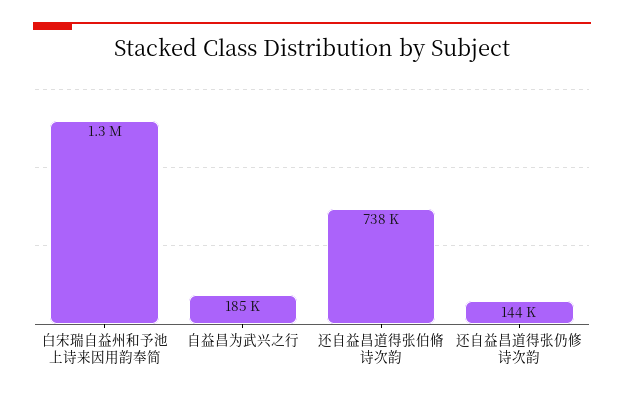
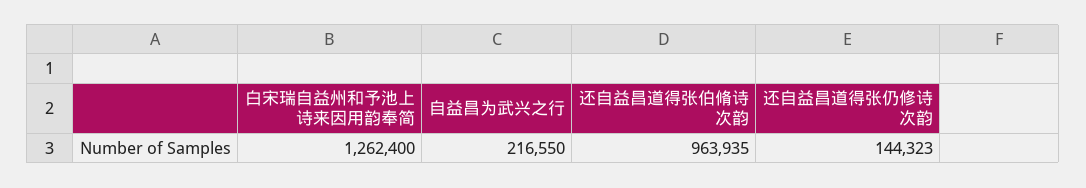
  {
    "白宋瑞自益州和予池上诗来因用韵奉简": 1262400,
-   "自益昌为武兴之行": 185000,
+   "自益昌为武兴之行": 216550,
-   "还自益昌道得张伯脩诗次韵": 738000,
+   "还自益昌道得张伯脩诗次韵": 963935,
    "还自益昌道得张仍修诗次韵": 144323
  }

